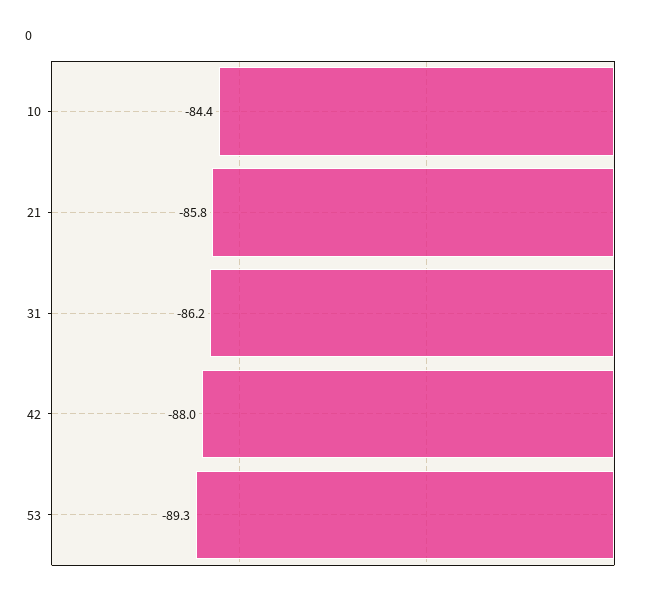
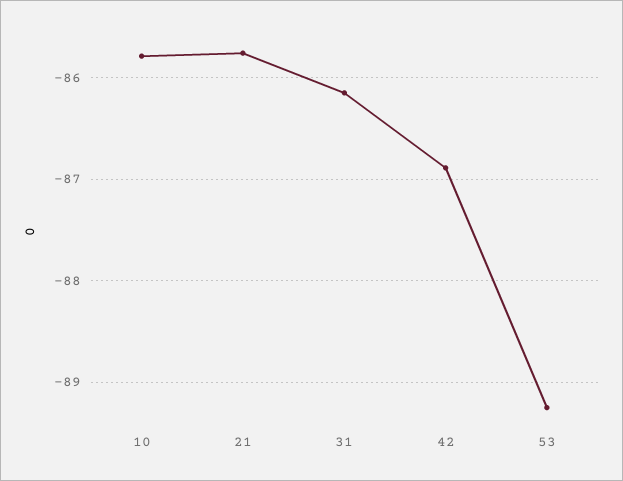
  {
-   "10": -84.4,
+   "10": -85.8,
    "21": -85.8,
    "31": -86.2,
-   "42": -88,
+   "42": -86.9,
    "53": -89.3
  }

